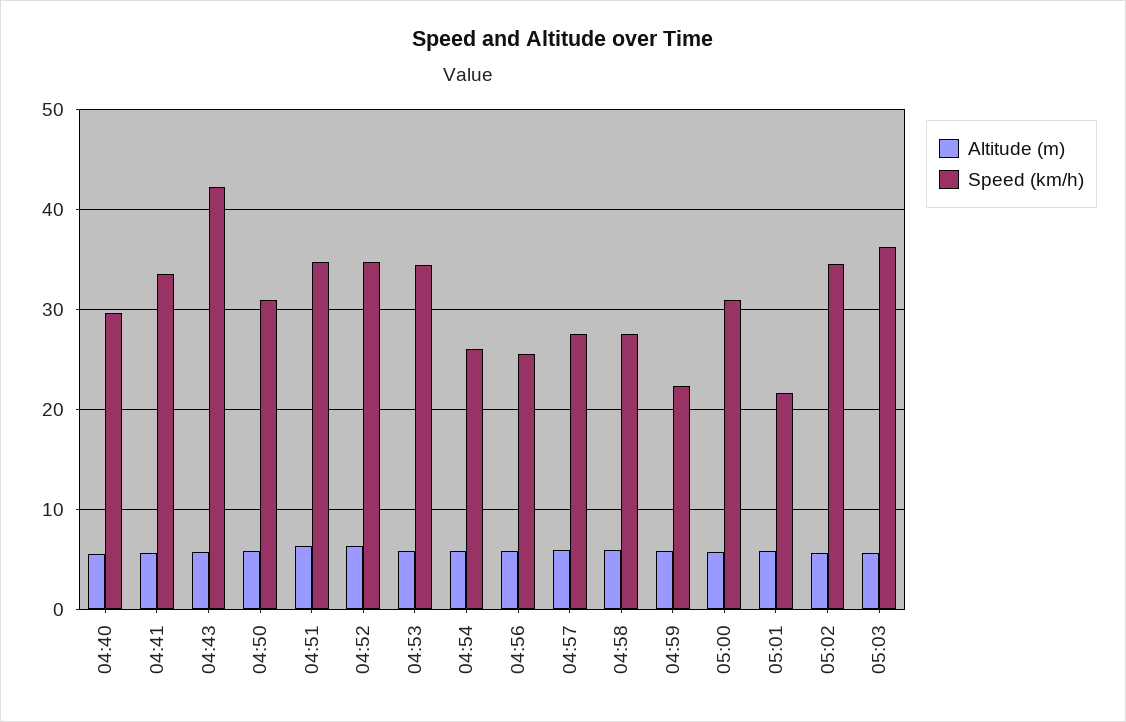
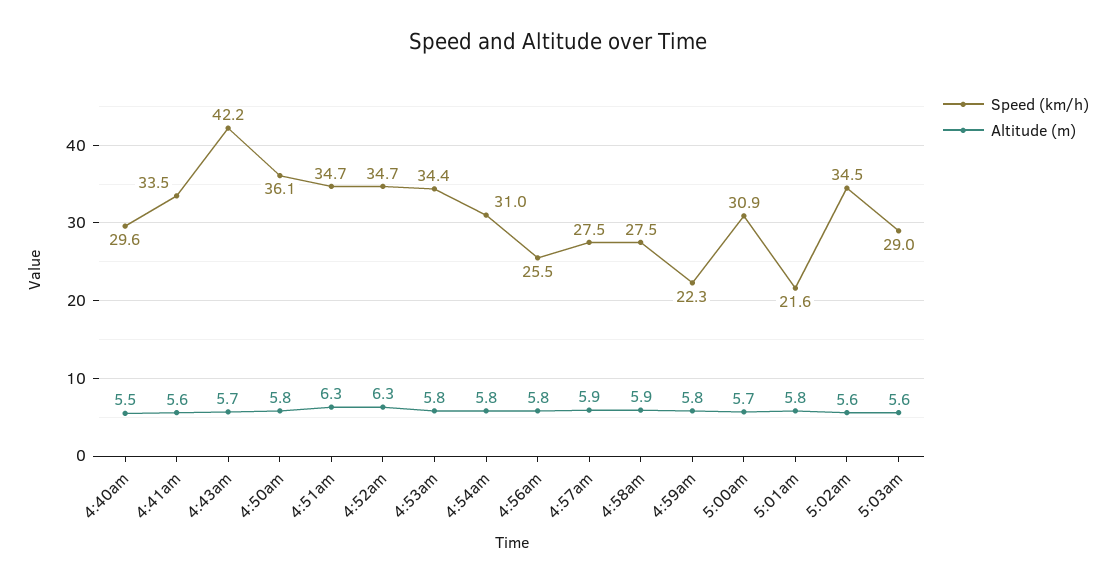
  {
    "Altitude (m)": {
      "04:40": 5.5,
      "04:41": 5.6,
      "04:43": 5.7,
      "04:50": 5.8,
      "04:51": 6.3,
      "04:52": 6.3,
      "04:53": 5.8,
      "04:54": 5.8,
      "04:56": 5.8,
      "04:57": 5.9,
      "04:58": 5.9,
      "04:59": 5.8,
      "05:00": 5.7,
      "05:01": 5.8,
      "05:02": 5.6,
      "05:03": 5.6
    },
    "Speed (km/h)": {
      "04:40": 29.6,
      "04:41": 33.5,
      "04:43": 42.2,
-     "04:50": 31,
+     "04:50": 36.1,
      "04:51": 34.7,
      "04:52": 34.7,
      "04:53": 34.4,
-     "04:54": 26,
+     "04:54": 31,
      "04:56": 25.5,
      "04:57": 27.5,
      "04:58": 27.5,
      "04:59": 22.3,
      "05:00": 30.9,
      "05:01": 21.6,
      "05:02": 34.5,
-     "05:03": 36
+     "05:03": 29
    }
  }

